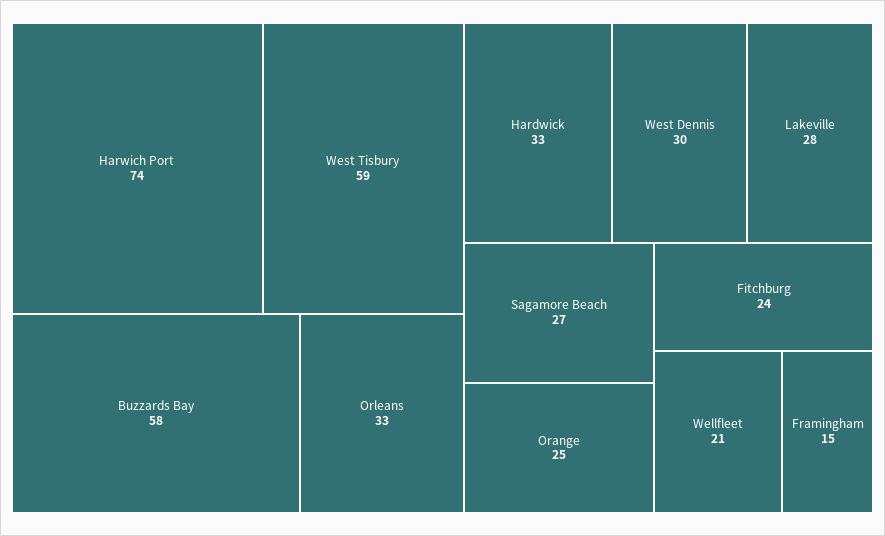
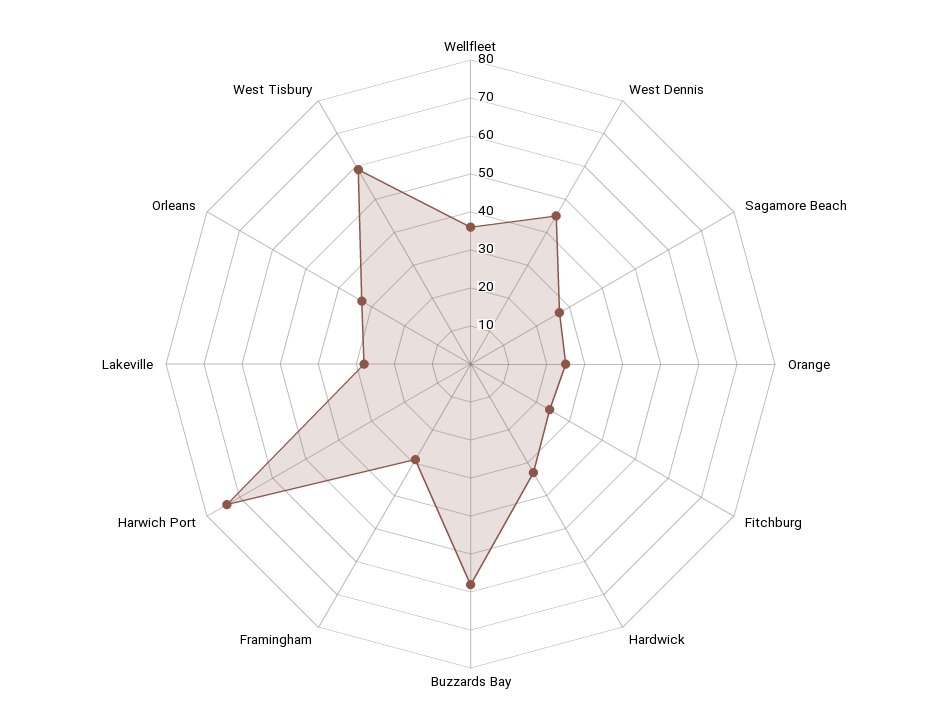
  {
    "Harwich Port": 74,
    "West Tisbury": 59,
    "Buzzards Bay": 58,
    "Orleans": 33,
    "Hardwick": 33,
-   "West Dennis": 30,
+   "West Dennis": 45,
    "Lakeville": 28,
    "Sagamore Beach": 27,
    "Orange": 25,
    "Fitchburg": 24,
-   "Wellfleet": 21,
+   "Wellfleet": 35,
-   "Framingham": 15
+   "Framingham": 30
  }

